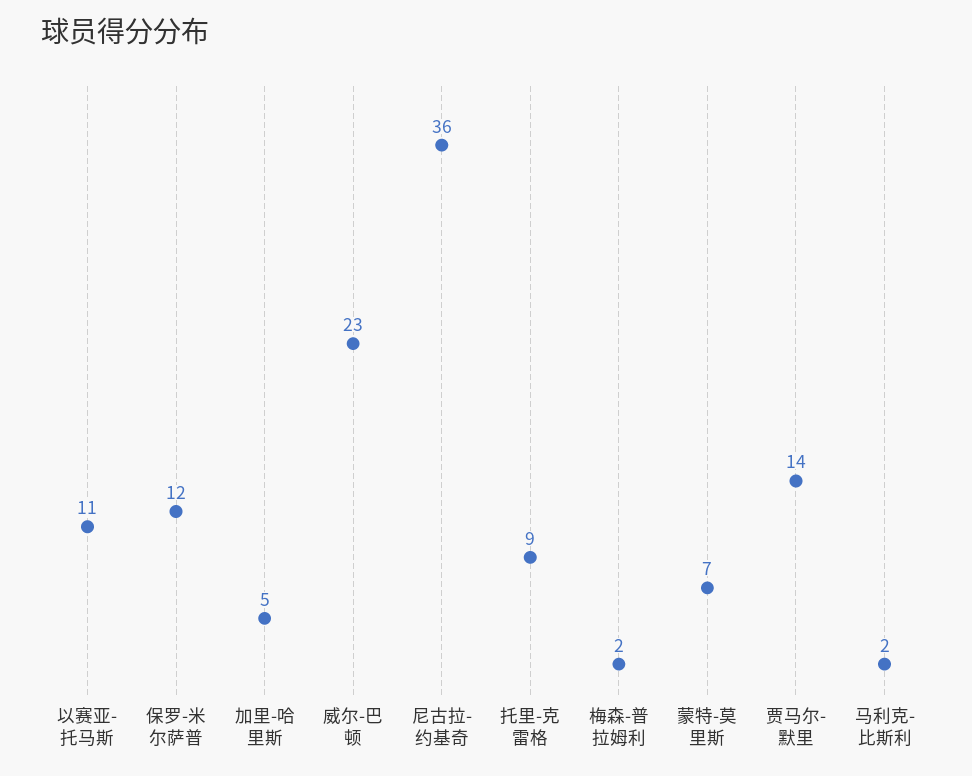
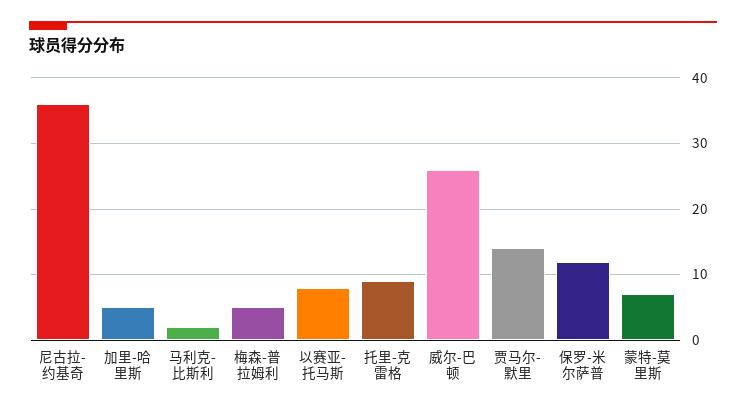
  {
-   "以赛亚-托马斯": 11,
+   "以赛亚-托马斯": 8,
    "保罗-米尔萨普": 12,
    "加里-哈里斯": 5,
-   "威尔-巴顿": 23,
+   "威尔-巴顿": 26,
    "尼古拉-约基奇": 36,
    "托里-克雷格": 9,
-   "梅森-普拉姆利": 2,
+   "梅森-普拉姆利": 5,
    "蒙特-莫里斯": 7,
    "贾马尔-默里": 14,
    "马利克-比斯利": 2
  }

